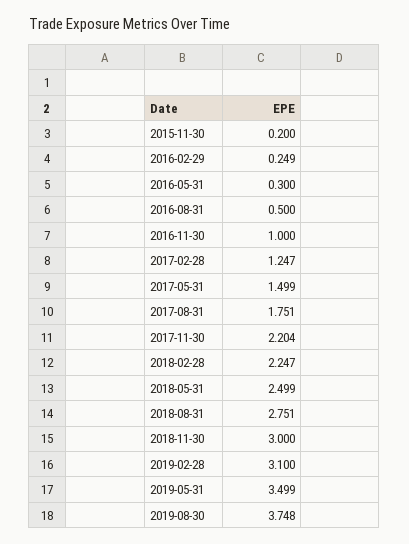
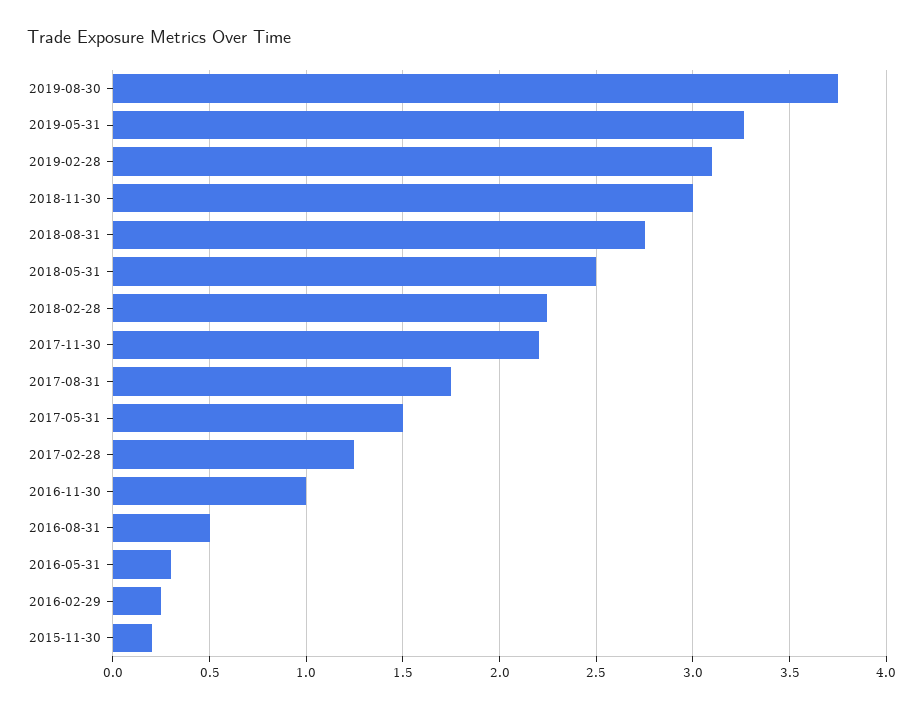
  {
    "2015-11-30": 0.2,
    "2016-02-29": 0.249,
    "2016-05-31": 0.3,
    "2016-08-31": 0.5,
    "2016-11-30": 1,
    "2017-02-28": 1.247,
    "2017-05-31": 1.499,
    "2017-08-31": 1.751,
    "2017-11-30": 2.204,
    "2018-02-28": 2.247,
    "2018-05-31": 2.499,
    "2018-08-31": 2.751,
    "2018-11-30": 3,
    "2019-02-28": 3.1,
-   "2019-05-31": 3.499,
+   "2019-05-31": 3.25,
    "2019-08-30": 3.748
  }

